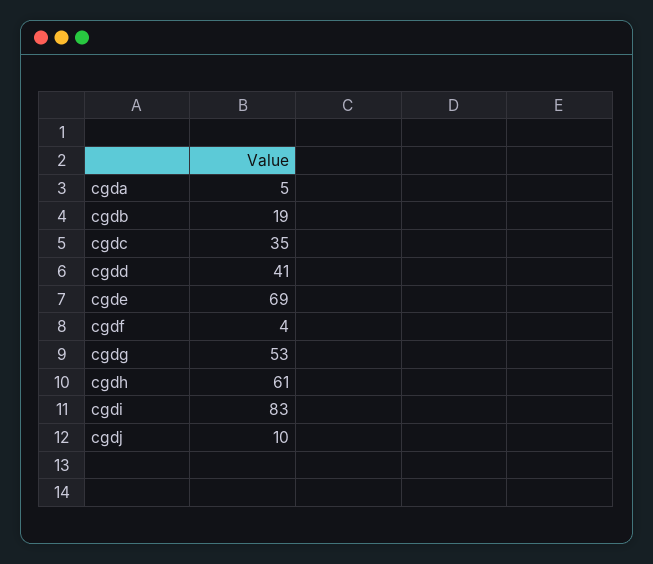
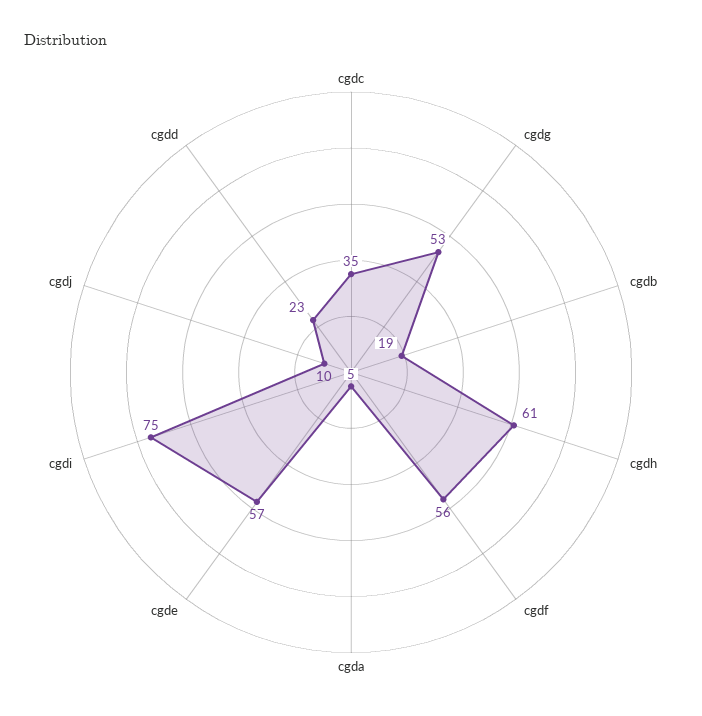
  {
    "cgda": 5,
    "cgdb": 19,
    "cgdc": 35,
-   "cgdd": 41,
+   "cgdd": 23,
-   "cgde": 69,
+   "cgde": 57,
-   "cgdf": 4,
+   "cgdf": 56,
    "cgdg": 53,
    "cgdh": 61,
-   "cgdi": 83,
+   "cgdi": 75,
    "cgdj": 10
  }

